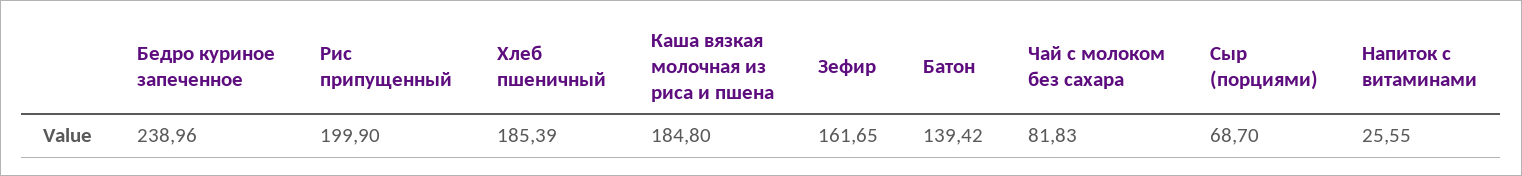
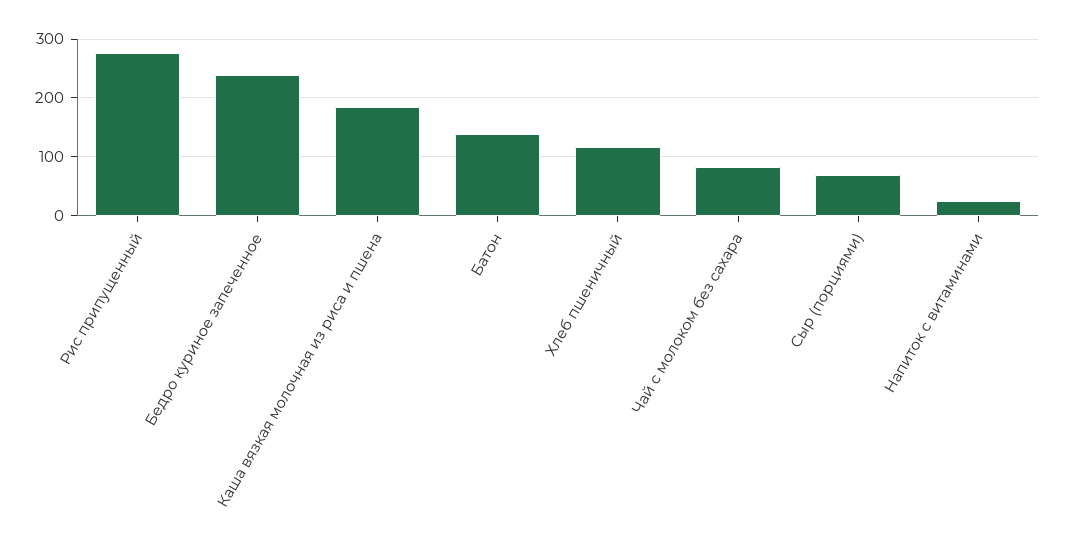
  {
    "Бедро куриное запеченное": 238.96,
-   "Рис припущенный": 199.9,
+   "Рис припущенный": 280,
-   "Хлеб пшеничный": 185.39,
+   "Хлеб пшеничный": 120,
    "Каша вязкая молочная из риса и пшена": 184.8,
-   "Зефир": 161.65,
    "Батон": 139.42,
    "Чай с молоком без сахара": 81.83,
    "Сыр (порциями)": 68.7,
    "Напиток с витаминами": 25.55
  }

